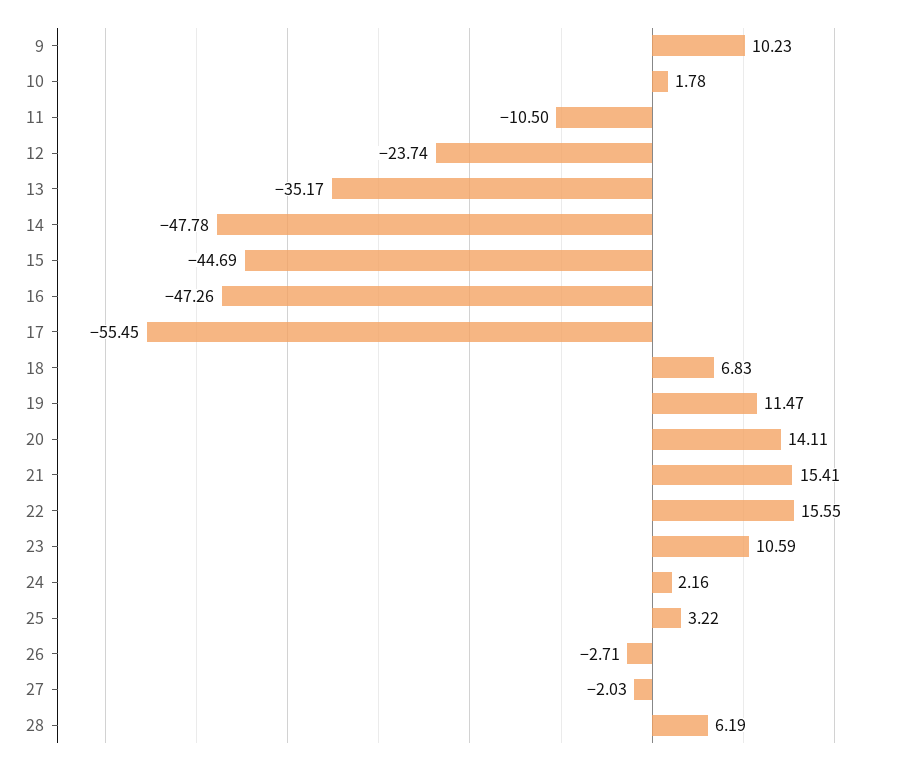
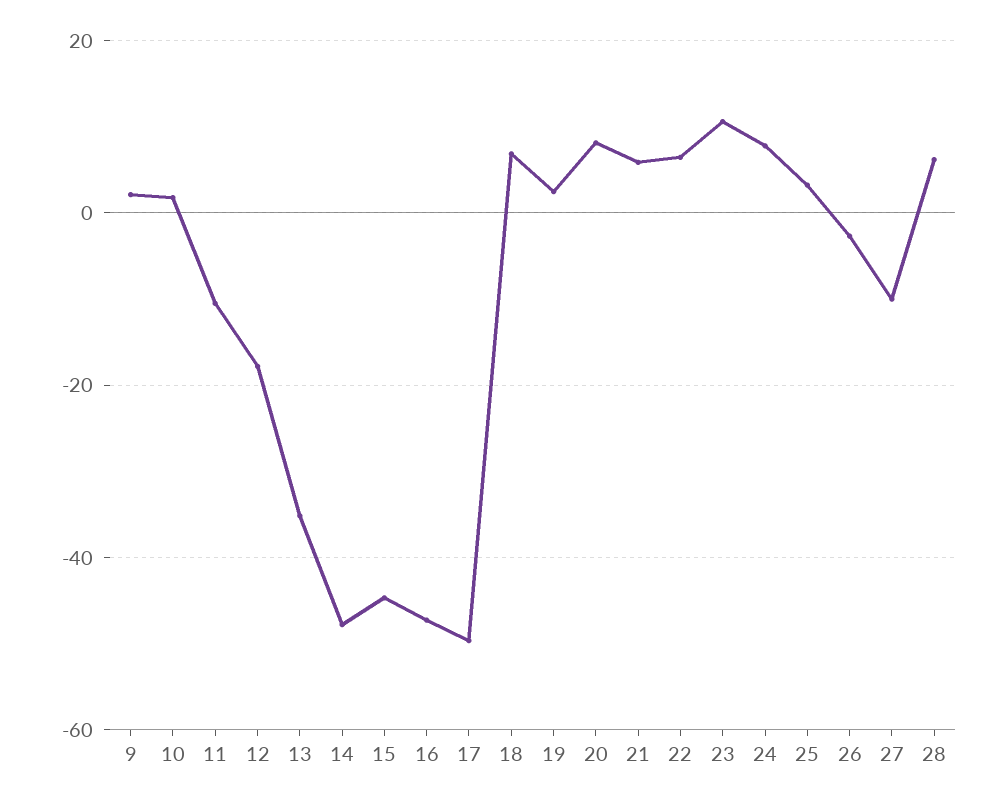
  {
-   "9": 10.23,
+   "9": 2,
    "10": 1.78,
    "11": -10.5,
-   "12": -23.74,
+   "12": -18,
    "13": -35.17,
    "14": -47.78,
    "15": -44.69,
    "16": -47.26,
-   "17": -55.45,
+   "17": -50,
    "18": 6.83,
-   "19": 11.47,
+   "19": 2,
-   "20": 14.11,
+   "20": 8,
-   "21": 15.41,
+   "21": 6,
-   "22": 15.55,
+   "22": 6,
    "23": 10.59,
-   "24": 2.16,
+   "24": 8,
    "25": 3.22,
    "26": -2.71,
-   "27": -2.03,
+   "27": -10,
    "28": 6.19
  }

